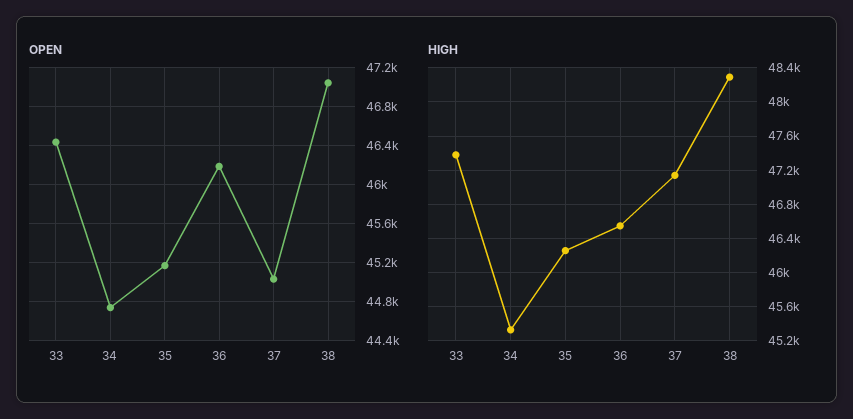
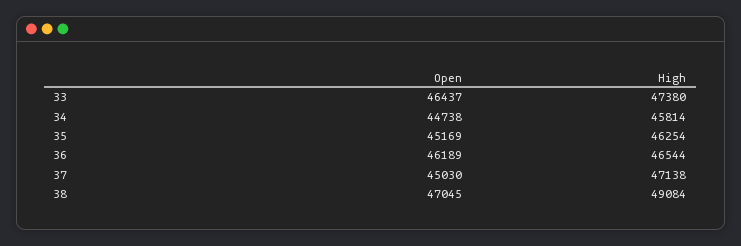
  {
    "OPEN": {
      "33": 46437,
      "34": 44738,
      "35": 45169,
      "36": 46189,
      "37": 45030,
      "38": 47045
    },
    "HIGH": {
      "33": 47380,
-     "34": 45300,
+     "34": 45814,
      "35": 46254,
      "36": 46544,
      "37": 47138,
-     "38": 48300
+     "38": 49084
    }
  }

